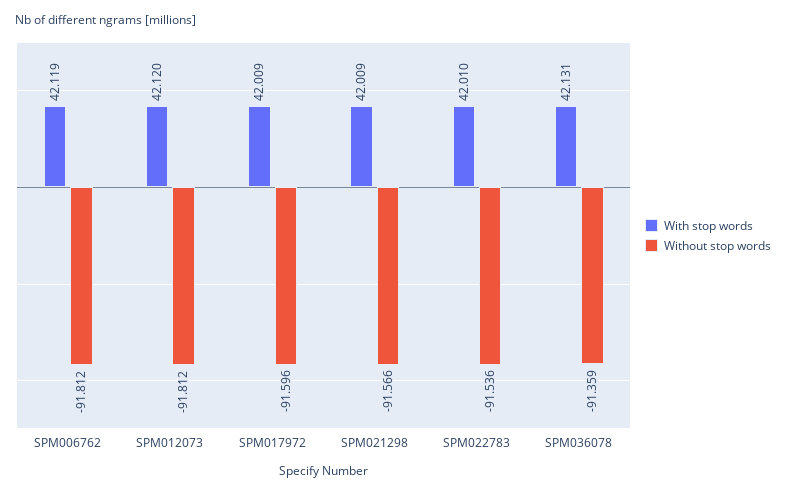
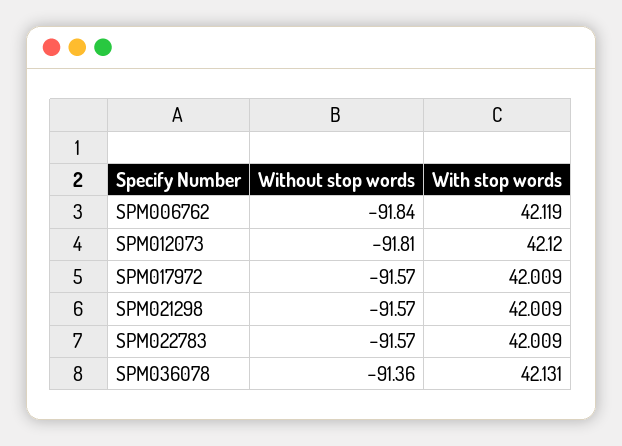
  {
    "With stop words": {
      "SPM006762": 42.119,
      "SPM012073": 42.12,
      "SPM017972": 42.009,
      "SPM021298": 42.009,
-     "SPM022783": 42.01,
+     "SPM022783": 42.009,
      "SPM036078": 42.131
    },
    "Without stop words": {
-     "SPM006762": -91.812,
+     "SPM006762": -91.84,
      "SPM012073": -91.812,
-     "SPM017972": -91.596,
+     "SPM017972": -91.57,
      "SPM021298": -91.566,
-     "SPM022783": -91.536,
+     "SPM022783": -91.57,
      "SPM036078": -91.359
    }
  }

